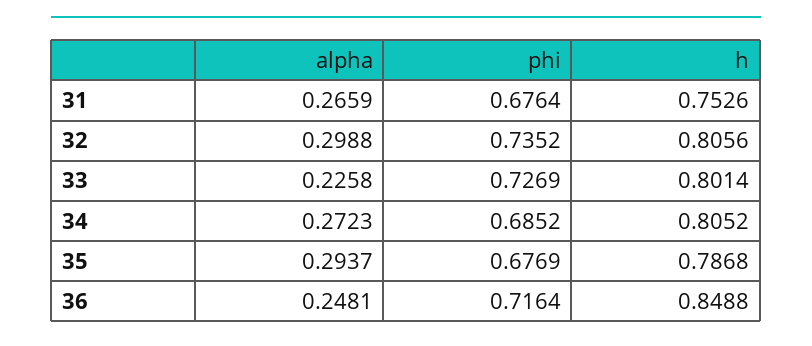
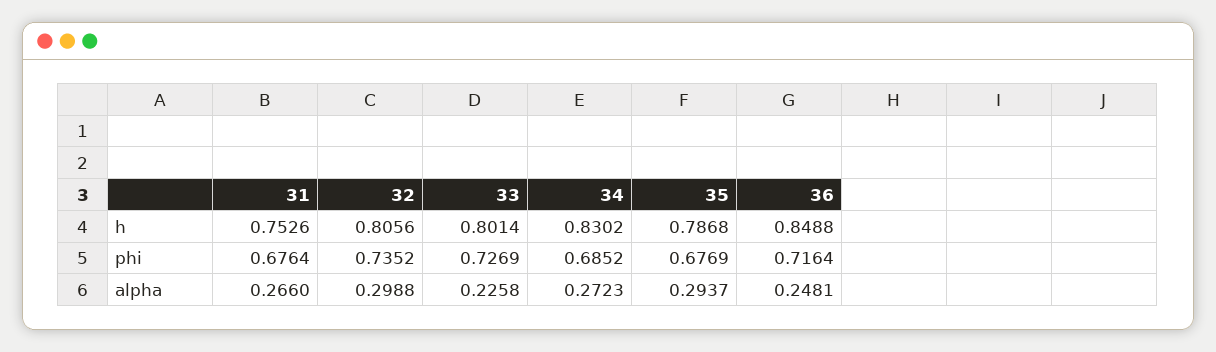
  {
    "alpha": {
-     "31": 0.2659,
+     "31": 0.266,
      "32": 0.2988,
      "33": 0.2258,
      "34": 0.2723,
      "35": 0.2937,
      "36": 0.2481
    },
    "phi": {
      "31": 0.6764,
      "32": 0.7352,
      "33": 0.7269,
      "34": 0.6852,
      "35": 0.6769,
      "36": 0.7164
    },
    "h": {
      "31": 0.7526,
      "32": 0.8056,
      "33": 0.8014,
-     "34": 0.8052,
+     "34": 0.8302,
      "35": 0.7868,
      "36": 0.8488
    }
  }

